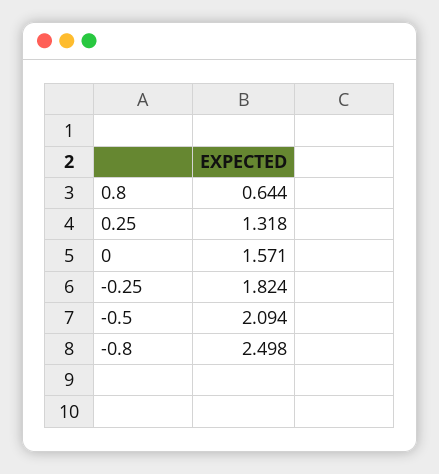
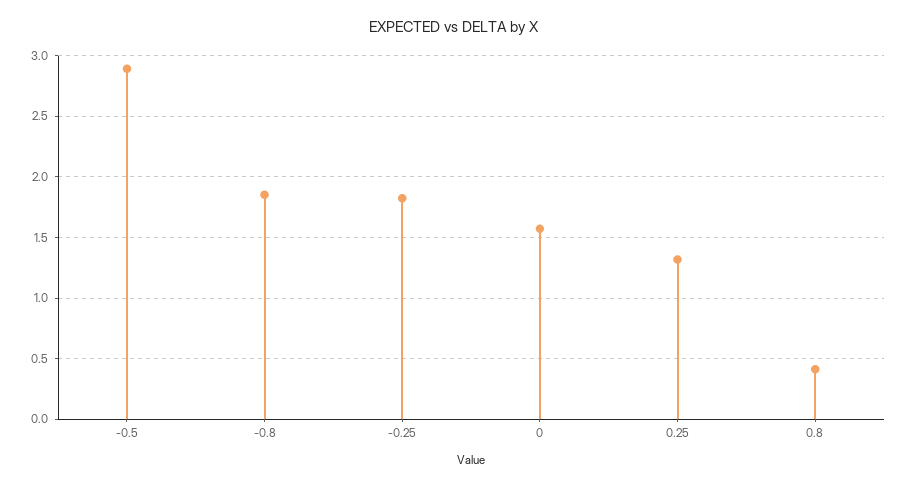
  {
-   "0.8": 0.644,
+   "0.8": 0.4,
    "0.25": 1.318,
    "0": 1.571,
    "-0.25": 1.824,
-   "-0.5": 2.094,
+   "-0.5": 2.9,
-   "-0.8": 2.498
+   "-0.8": 1.85
  }

